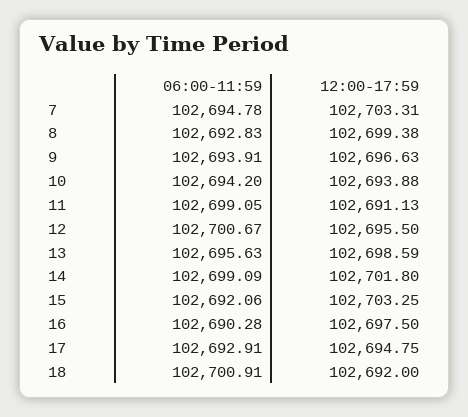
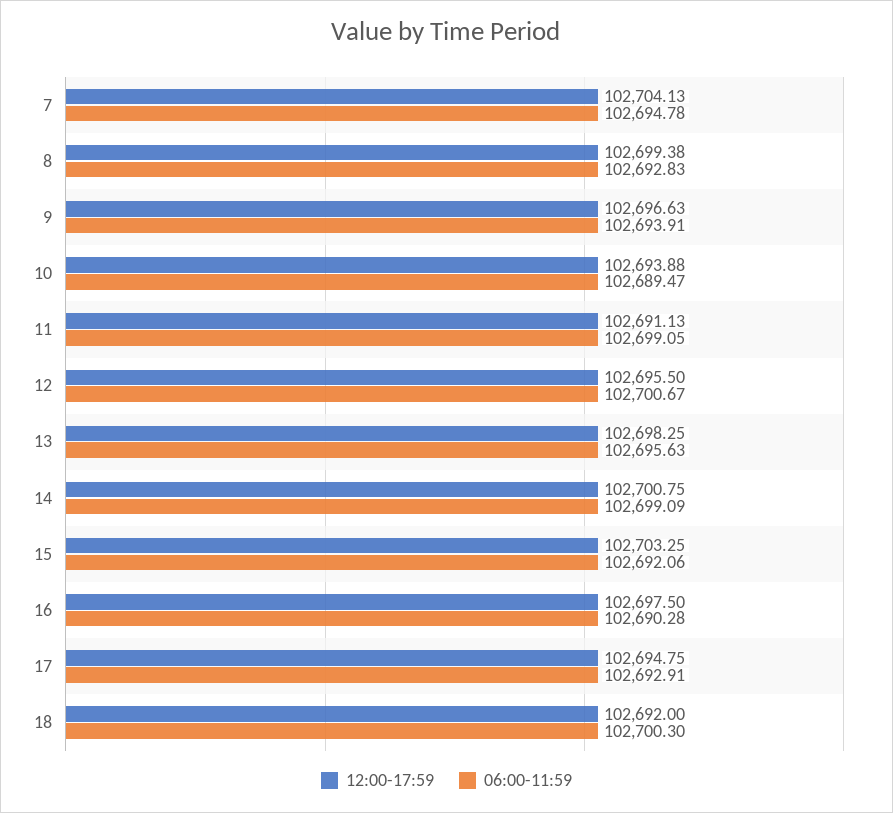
  {
    "06:00-11:59": {
      "7": 102694.78,
      "8": 102692.83,
      "9": 102693.91,
-     "10": 102694.2,
+     "10": 102689.47,
      "11": 102699.05,
      "12": 102700.67,
      "13": 102695.63,
      "14": 102699.09,
      "15": 102692.06,
      "16": 102690.28,
      "17": 102692.91,
-     "18": 102700.91
+     "18": 102700.3
    },
    "12:00-17:59": {
-     "7": 102703.31,
+     "7": 102704.13,
      "8": 102699.38,
      "9": 102696.63,
      "10": 102693.88,
      "11": 102691.13,
      "12": 102695.5,
-     "13": 102698.59,
+     "13": 102698.25,
-     "14": 102701.8,
+     "14": 102700.75,
      "15": 102703.25,
      "16": 102697.5,
      "17": 102694.75,
      "18": 102692
    }
  }

